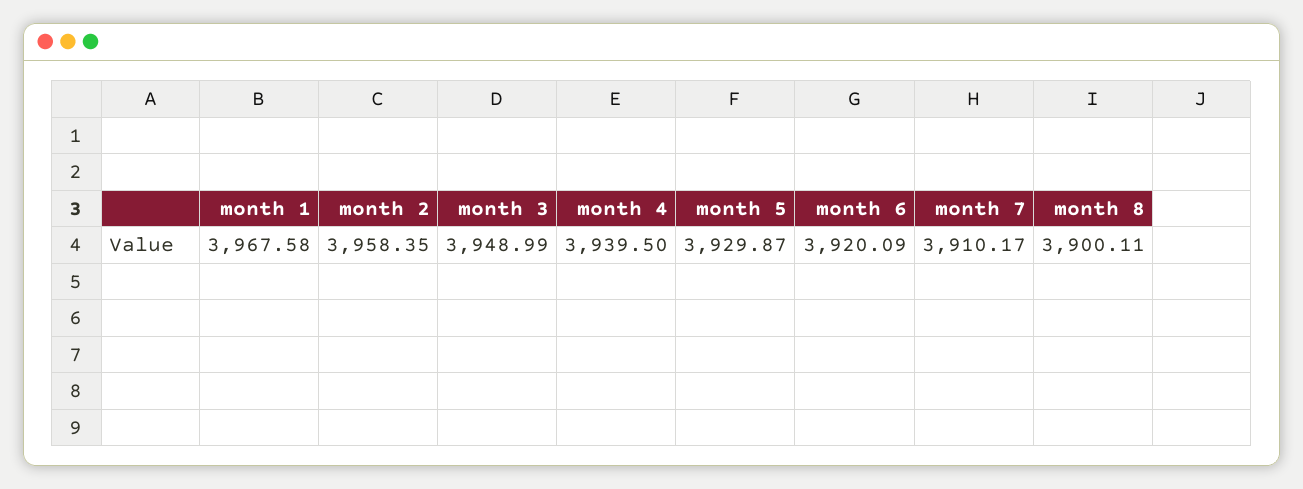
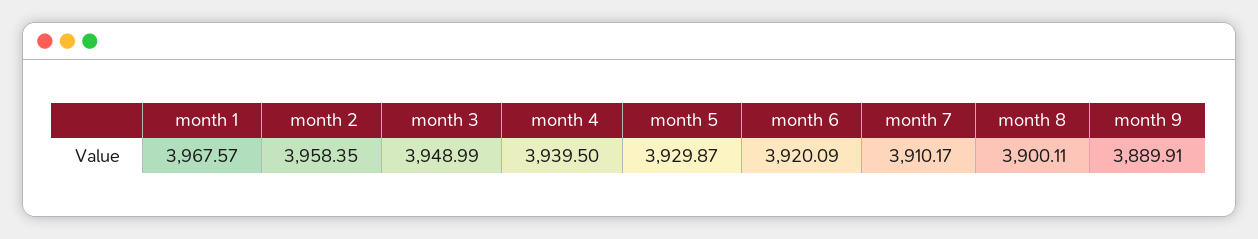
  {
-   "month 1": 3967.58,
+   "month 1": 3967.57,
    "month 2": 3958.35,
    "month 3": 3948.99,
    "month 4": 3939.5,
    "month 5": 3929.87,
    "month 6": 3920.09,
    "month 7": 3910.17,
-   "month 8": 3900.11
+   "month 8": 3900.11,
+   "month 9": 3889.91
  }

